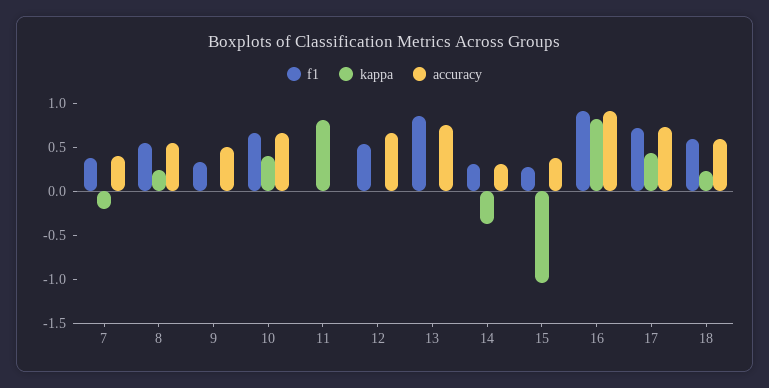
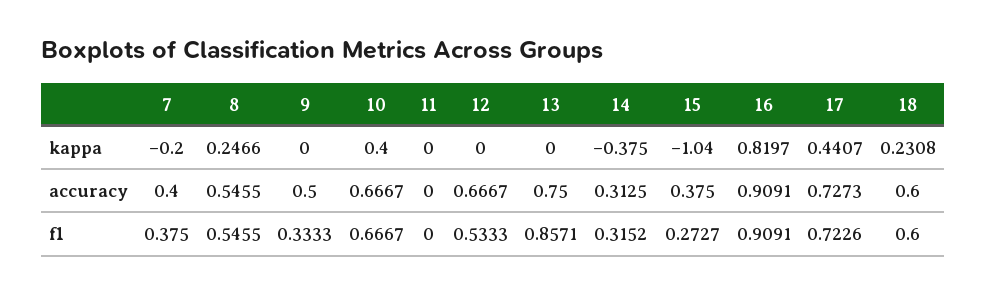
  {
    "f1": {
      "7": 0.375,
      "8": 0.5455,
      "9": 0.3333,
      "10": 0.6667,
      "11": 0,
      "12": 0.5333,
      "13": 0.8571,
      "14": 0.3152,
      "15": 0.2727,
      "16": 0.9091,
      "17": 0.7226,
      "18": 0.6
    },
    "kappa": {
      "7": -0.2,
      "8": 0.2466,
      "9": 0,
      "10": 0.4,
-     "11": 0.8,
+     "11": 0,
      "12": 0,
      "13": 0,
      "14": -0.375,
      "15": -1.04,
      "16": 0.8197,
      "17": 0.4407,
      "18": 0.2308
    },
    "accuracy": {
      "7": 0.4,
      "8": 0.5455,
      "9": 0.5,
      "10": 0.6667,
      "11": 0,
      "12": 0.6667,
      "13": 0.75,
      "14": 0.3125,
      "15": 0.375,
      "16": 0.9091,
      "17": 0.7273,
      "18": 0.6
    }
  }

